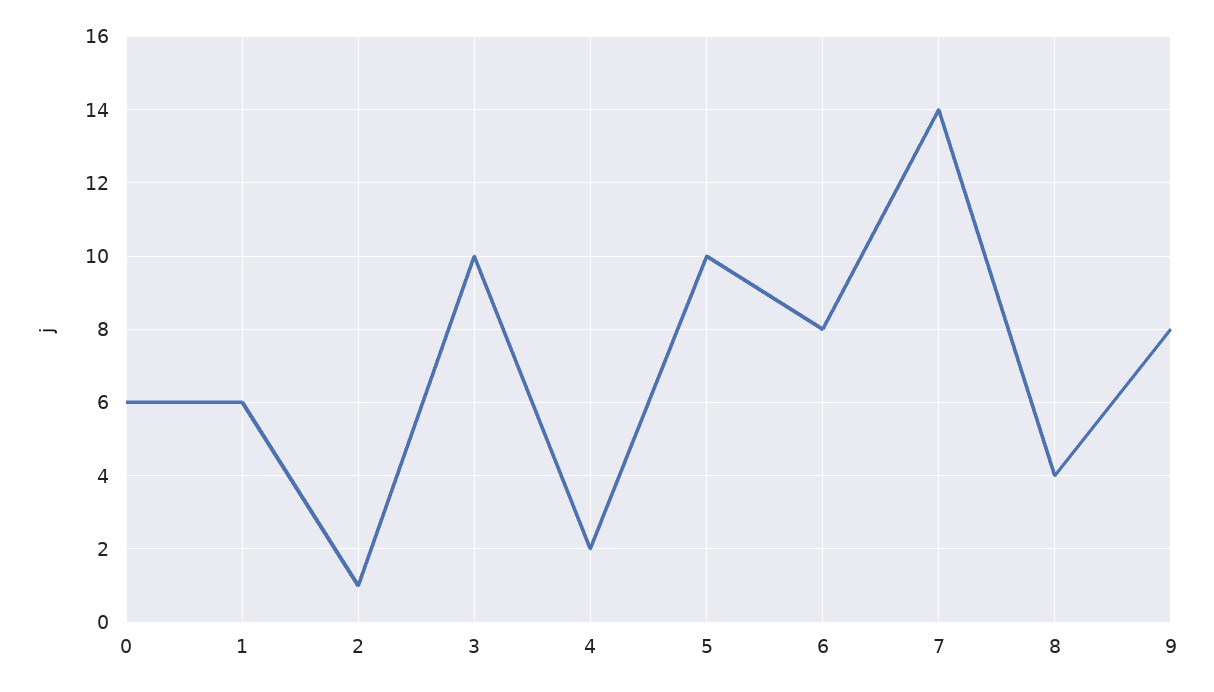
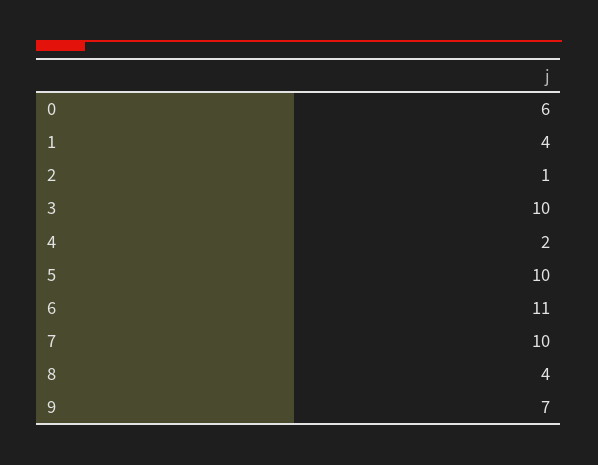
  {
    "0": 6,
-   "1": 6,
+   "1": 4,
    "2": 1,
    "3": 10,
    "4": 2,
    "5": 10,
-   "6": 8,
+   "6": 11,
-   "7": 14,
+   "7": 10,
    "8": 4,
-   "9": 8
+   "9": 7
  }

